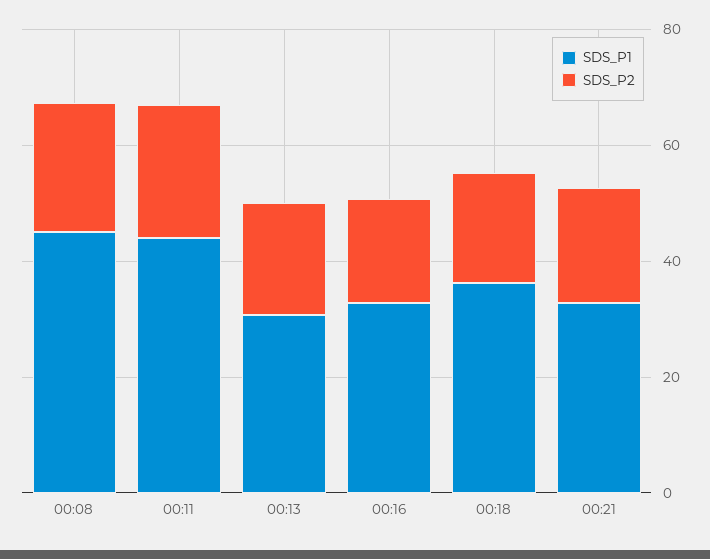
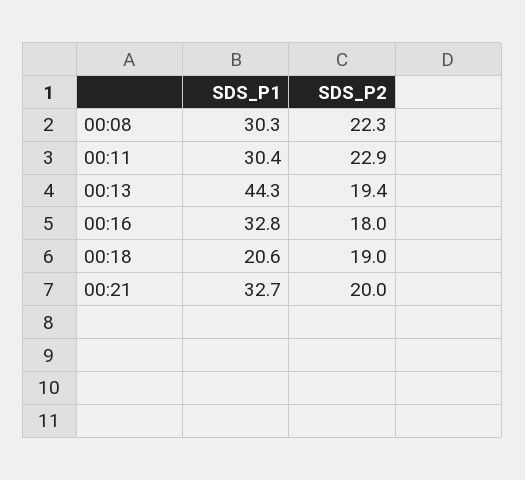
  {
    "SDS_P1": {
-     "00:08": 45,
+     "00:08": 30.3,
-     "00:11": 45,
+     "00:11": 30.4,
-     "00:13": 30,
+     "00:13": 44.3,
      "00:16": 32.8,
-     "00:18": 35,
+     "00:18": 20.6,
      "00:21": 32.7
    },
    "SDS_P2": {
      "00:08": 22.3,
      "00:11": 22.9,
      "00:13": 19.4,
      "00:16": 18,
      "00:18": 19,
      "00:21": 20
    }
  }

